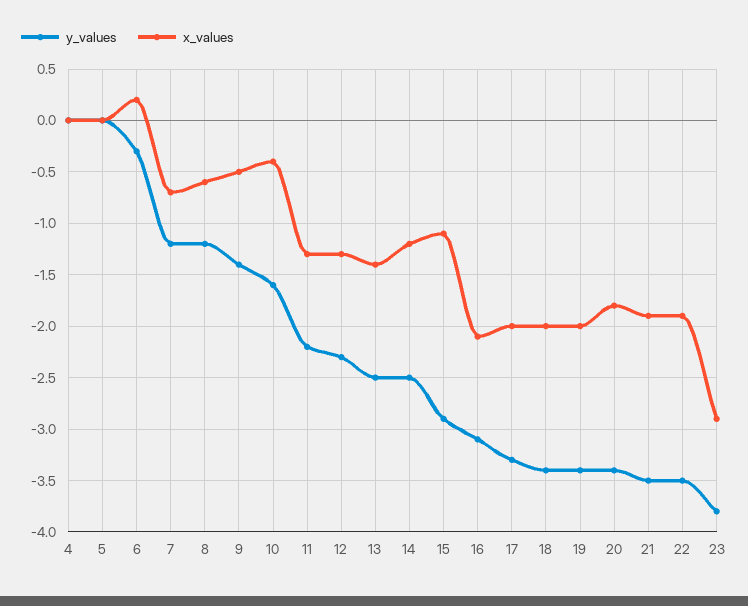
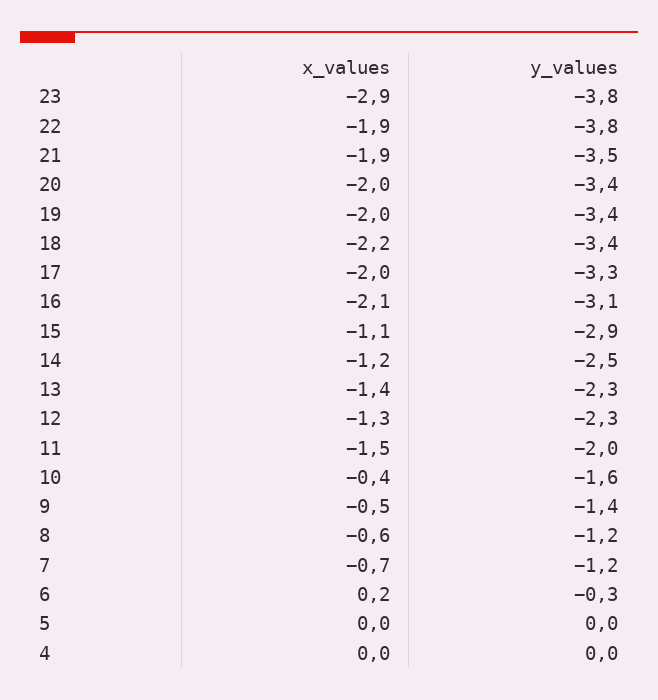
  {
    "y_values": {
      "4": 0,
      "5": 0,
      "6": -0.3,
      "7": -1.2,
      "8": -1.2,
      "9": -1.4,
      "10": -1.6,
-     "11": -2.2,
+     "11": -2,
      "12": -2.3,
-     "13": -2.5,
+     "13": -2.3,
      "14": -2.5,
      "15": -2.9,
      "16": -3.1,
      "17": -3.3,
      "18": -3.4,
      "19": -3.4,
      "20": -3.4,
      "21": -3.5,
-     "22": -3.5,
+     "22": -3.8,
      "23": -3.8
    },
    "x_values": {
      "4": 0,
      "5": 0,
      "6": 0.2,
      "7": -0.7,
      "8": -0.6,
      "9": -0.5,
      "10": -0.4,
-     "11": -1.3,
+     "11": -1.5,
      "12": -1.3,
      "13": -1.4,
      "14": -1.2,
      "15": -1.1,
      "16": -2.1,
      "17": -2,
-     "18": -2,
+     "18": -2.2,
      "19": -2,
-     "20": -1.8,
+     "20": -2,
      "21": -1.9,
      "22": -1.9,
      "23": -2.9
    }
  }

